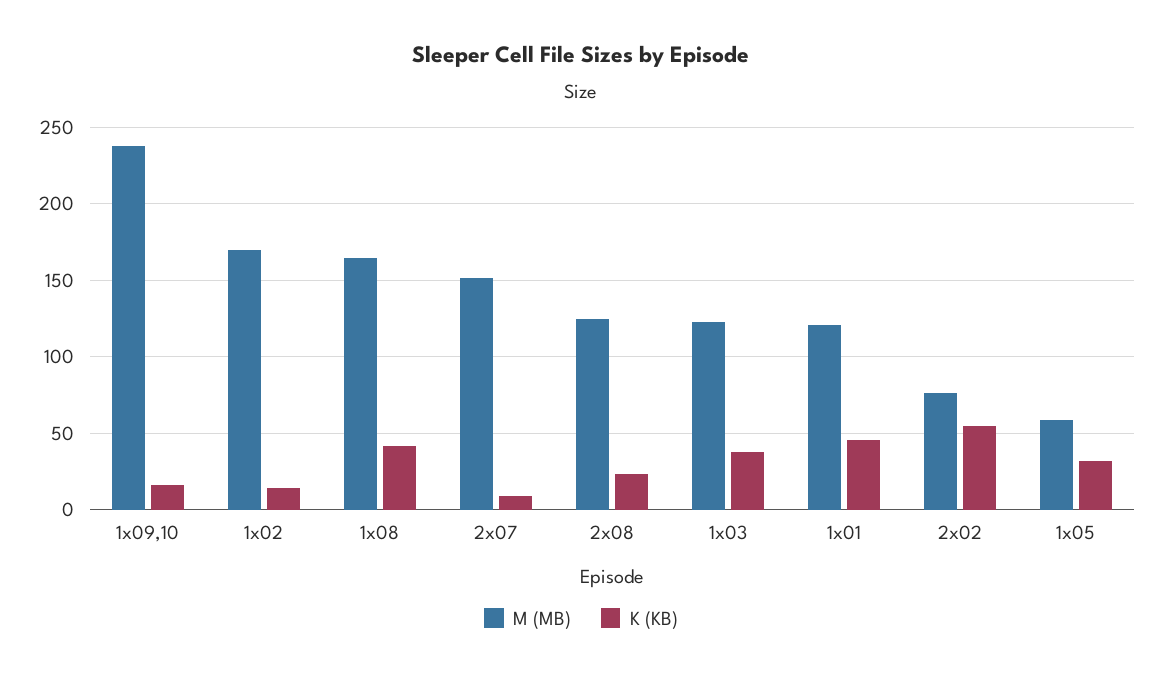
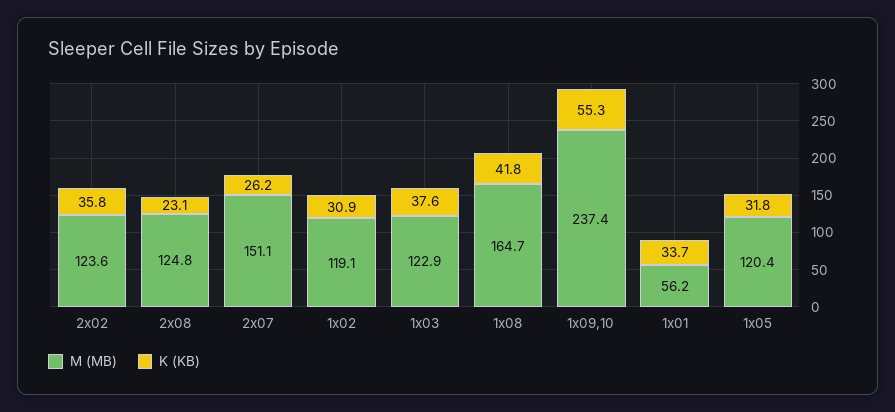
  {
    "M (MB)": {
      "1x09,10": 237.4,
-     "1x02": 170,
+     "1x02": 119.1,
      "1x08": 164.7,
      "2x07": 151.1,
      "2x08": 124.8,
      "1x03": 122.9,
-     "1x01": 120,
+     "1x01": 56.2,
-     "2x02": 75,
+     "2x02": 123.6,
-     "1x05": 60
+     "1x05": 120.4
    },
    "K (KB)": {
-     "1x09,10": 15,
+     "1x09,10": 55.3,
-     "1x02": 15,
+     "1x02": 30.9,
      "1x08": 41.8,
-     "2x07": 10,
+     "2x07": 26.2,
      "2x08": 23.1,
      "1x03": 37.6,
-     "1x01": 45,
+     "1x01": 33.7,
-     "2x02": 55,
+     "2x02": 35.8,
      "1x05": 31.8
    }
  }

